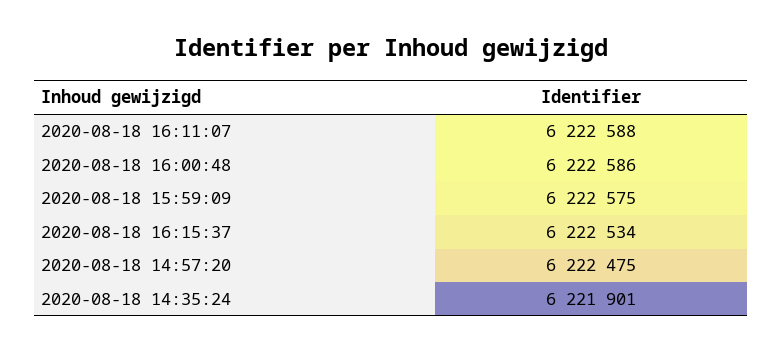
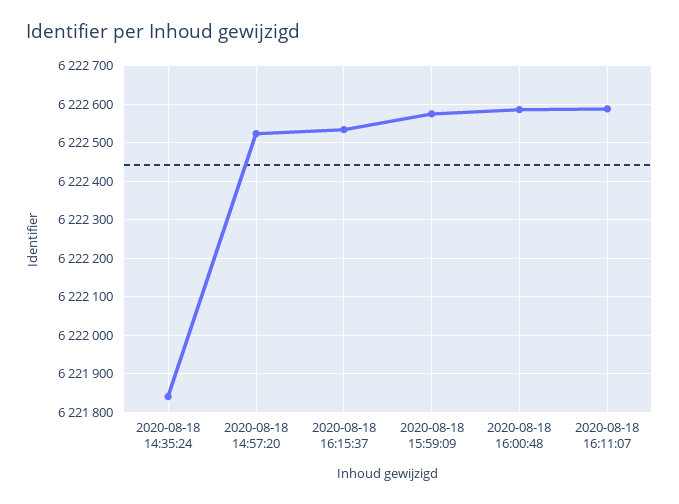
  {
    "2020-08-18 16:11:07": 6222588,
    "2020-08-18 16:00:48": 6222586,
    "2020-08-18 15:59:09": 6222575,
    "2020-08-18 16:15:37": 6222534,
-   "2020-08-18 14:57:20": 6222475,
+   "2020-08-18 14:57:20": 6222520,
-   "2020-08-18 14:35:24": 6221901
+   "2020-08-18 14:35:24": 6221840
  }

